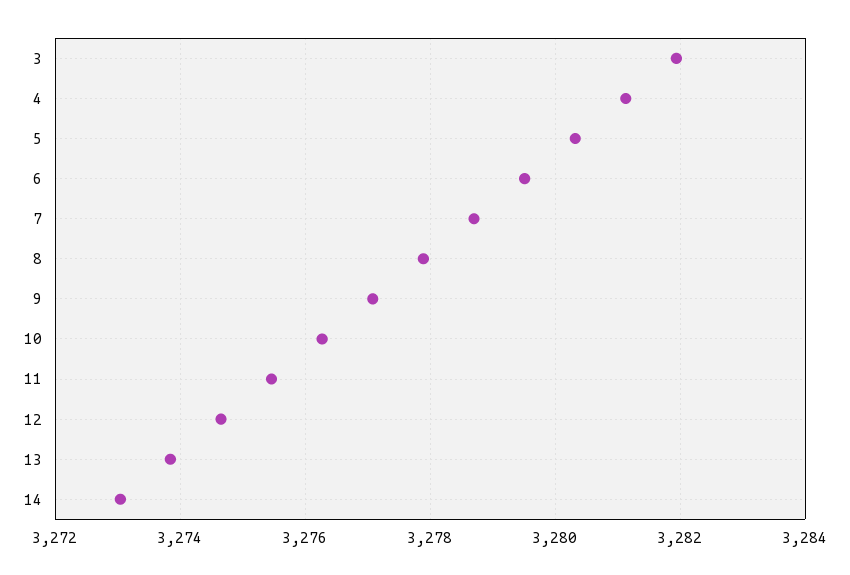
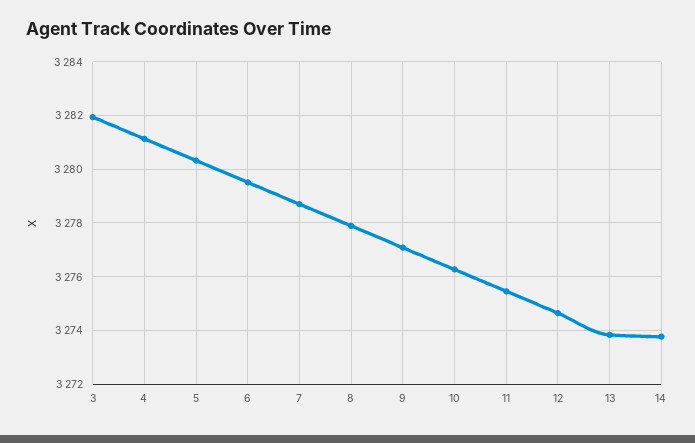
  {
    "3": 3282,
    "4": 3281.2,
    "5": 3280.4,
    "6": 3279.6,
    "7": 3278.8,
    "8": 3277.8,
    "9": 3277,
    "10": 3276.2,
    "11": 3275.4,
    "12": 3274.6,
    "13": 3273.8,
-   "14": 3273
+   "14": 3273.75
  }

